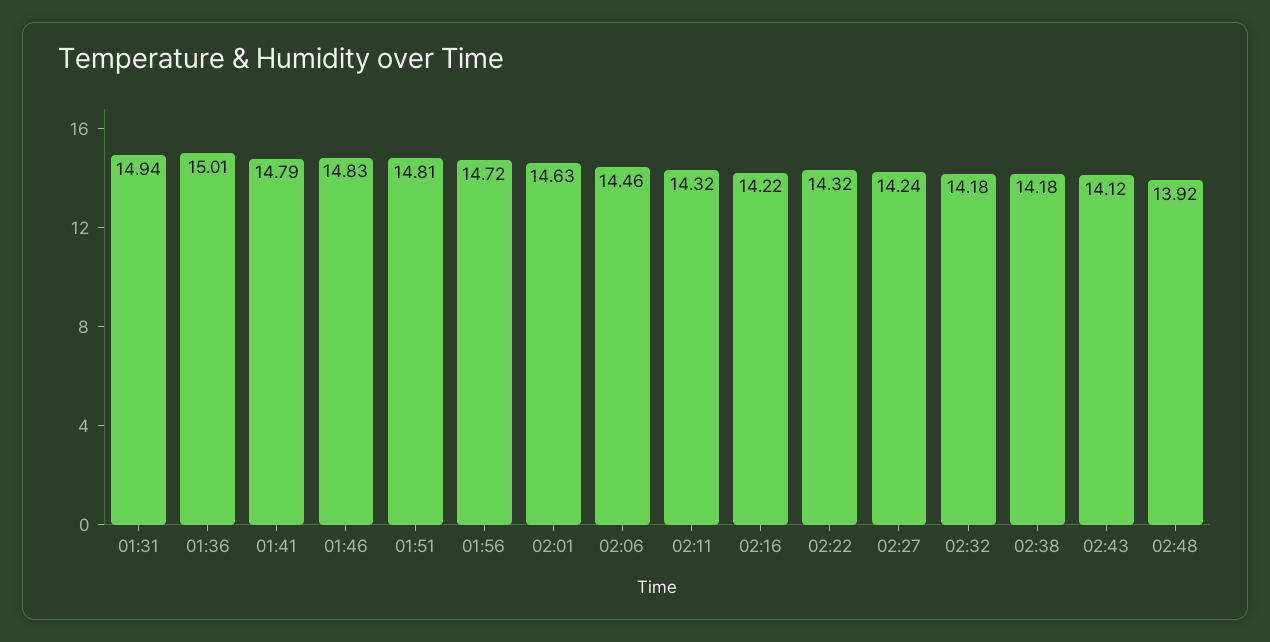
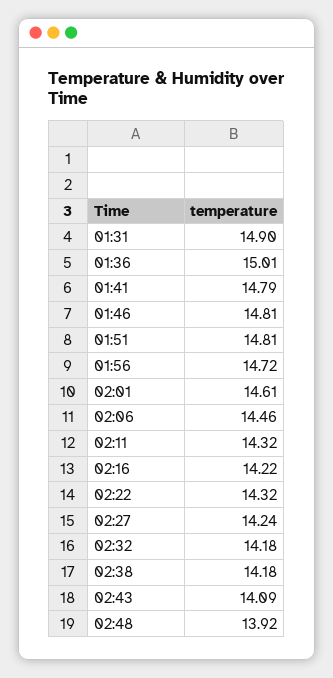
  {
-   "01:31": 14.94,
+   "01:31": 14.9,
    "01:36": 15.01,
    "01:41": 14.79,
-   "01:46": 14.83,
+   "01:46": 14.81,
    "01:51": 14.81,
    "01:56": 14.72,
-   "02:01": 14.63,
+   "02:01": 14.61,
    "02:06": 14.46,
    "02:11": 14.32,
    "02:16": 14.22,
    "02:22": 14.32,
    "02:27": 14.24,
    "02:32": 14.18,
    "02:38": 14.18,
-   "02:43": 14.12,
+   "02:43": 14.09,
    "02:48": 13.92
  }

